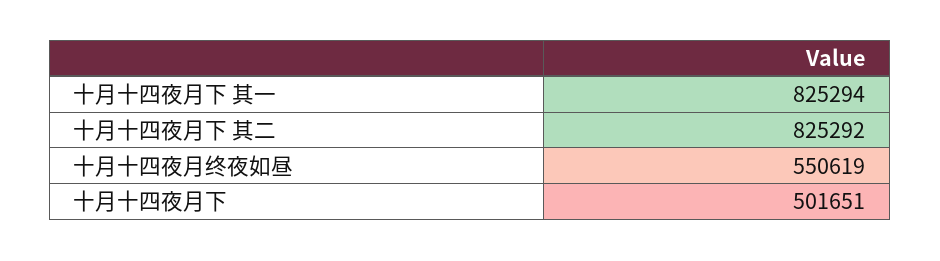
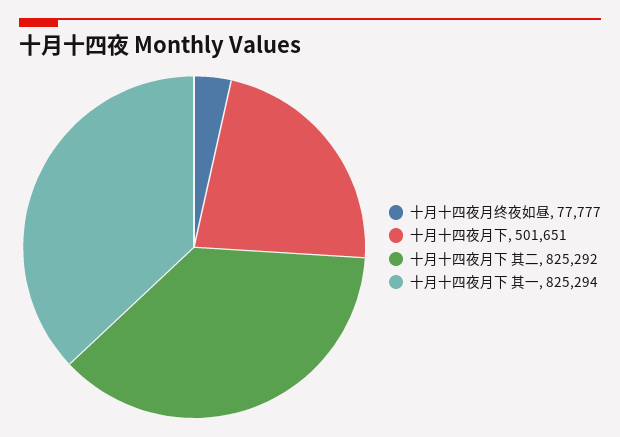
  {
    "十月十四夜月下 其一": 825294,
    "十月十四夜月下 其二": 825292,
-   "十月十四夜月终夜如昼": 550619,
+   "十月十四夜月终夜如昼": 77777,
    "十月十四夜月下": 501651
  }

